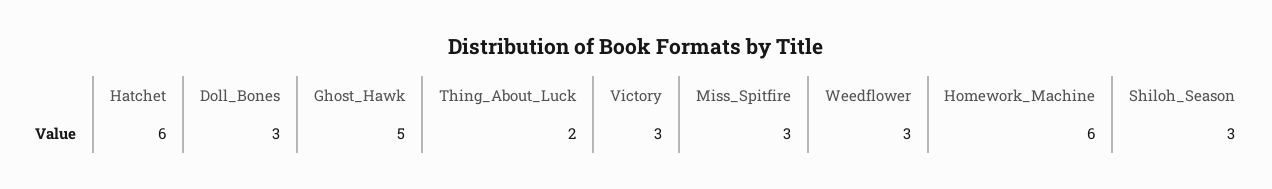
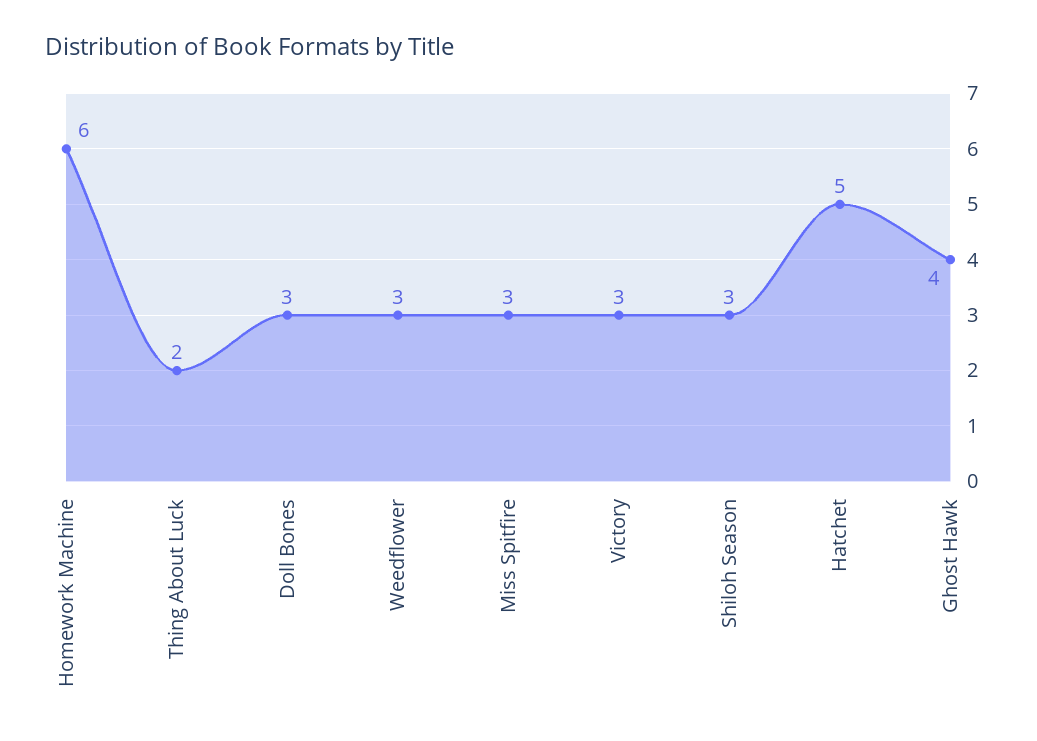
  {
-   "Hatchet": 6,
+   "Hatchet": 5,
    "Doll_Bones": 3,
-   "Ghost_Hawk": 5,
+   "Ghost_Hawk": 4,
    "Thing_About_Luck": 2,
    "Victory": 3,
    "Miss_Spitfire": 3,
    "Weedflower": 3,
    "Homework_Machine": 6,
    "Shiloh_Season": 3
  }

